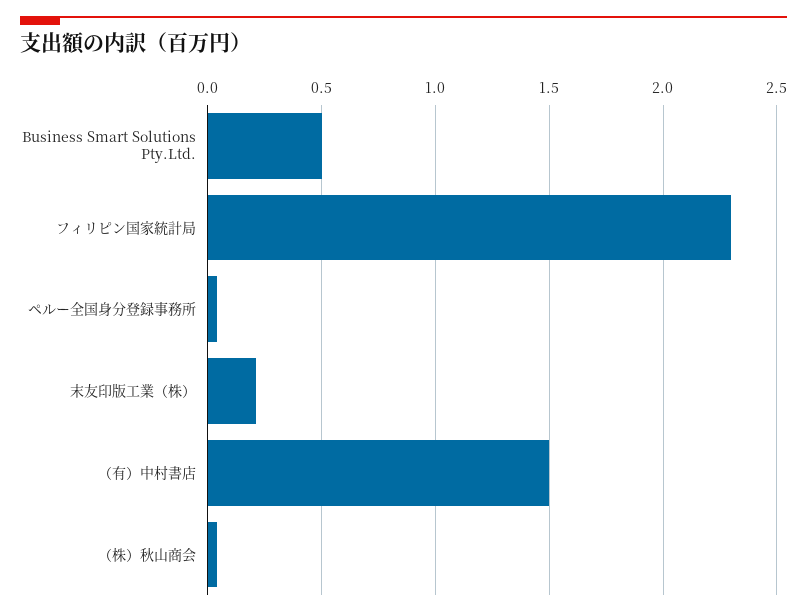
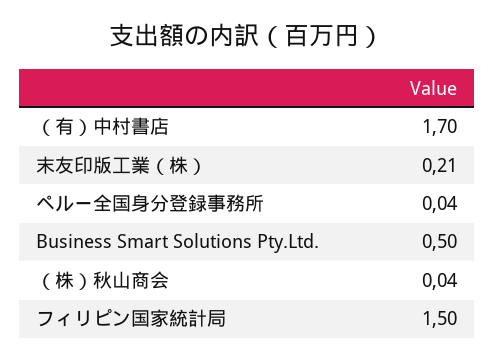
  {
    "Business Smart Solutions Pty.Ltd.": 0.5,
-   "フィリピン国家統計局": 2.3,
+   "フィリピン国家統計局": 1.5,
    "ペルー全国身分登録事務所": 0.04,
    "末友印版工業（株）": 0.21,
-   "（有）中村書店": 1.5,
+   "（有）中村書店": 1.7,
    "（株）秋山商会": 0.04
  }

